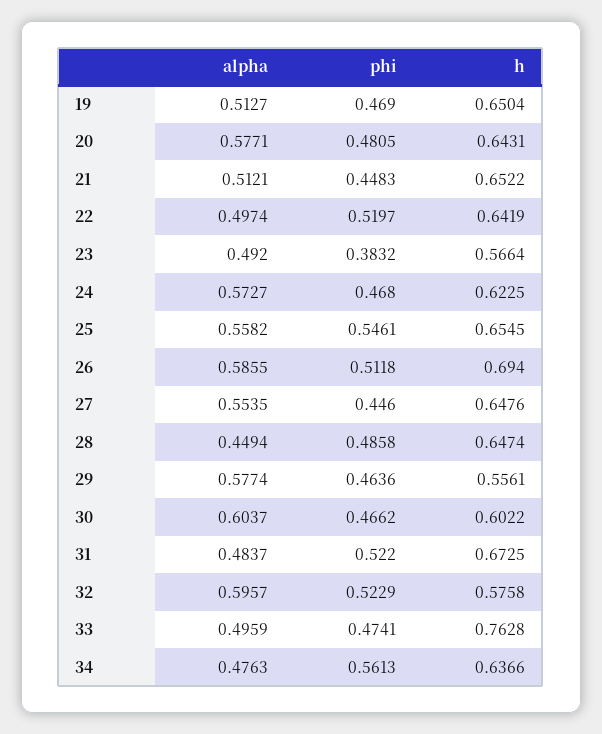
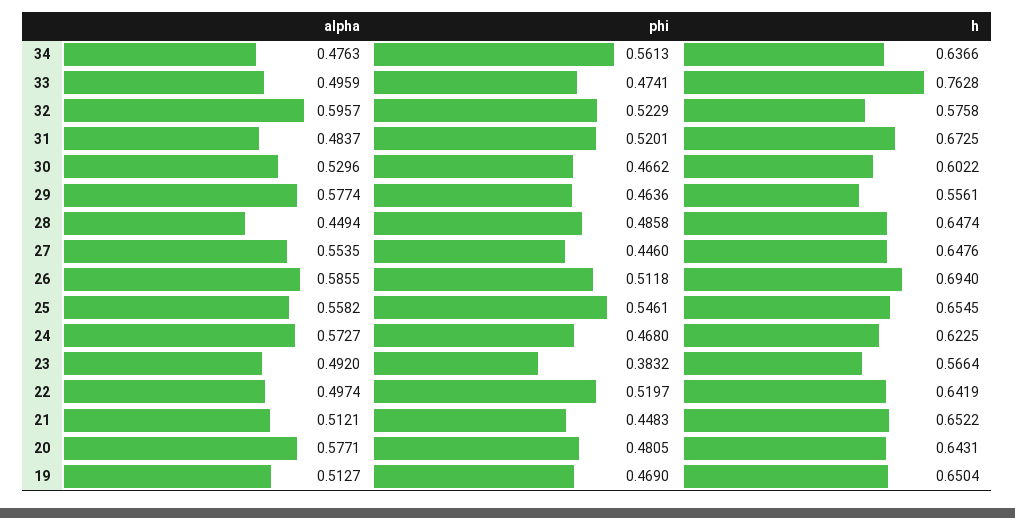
  {
    "alpha": {
      "19": 0.5127,
      "20": 0.5771,
      "21": 0.5121,
      "22": 0.4974,
      "23": 0.492,
      "24": 0.5727,
      "25": 0.5582,
      "26": 0.5855,
      "27": 0.5535,
      "28": 0.4494,
      "29": 0.5774,
-     "30": 0.6037,
+     "30": 0.5296,
      "31": 0.4837,
      "32": 0.5957,
      "33": 0.4959,
      "34": 0.4763
    },
    "phi": {
      "19": 0.469,
      "20": 0.4805,
      "21": 0.4483,
      "22": 0.5197,
      "23": 0.3832,
      "24": 0.468,
      "25": 0.5461,
      "26": 0.5118,
      "27": 0.446,
      "28": 0.4858,
      "29": 0.4636,
      "30": 0.4662,
-     "31": 0.522,
+     "31": 0.5201,
      "32": 0.5229,
      "33": 0.4741,
      "34": 0.5613
    },
    "h": {
      "19": 0.6504,
      "20": 0.6431,
      "21": 0.6522,
      "22": 0.6419,
      "23": 0.5664,
      "24": 0.6225,
      "25": 0.6545,
      "26": 0.694,
      "27": 0.6476,
      "28": 0.6474,
      "29": 0.5561,
      "30": 0.6022,
      "31": 0.6725,
      "32": 0.5758,
      "33": 0.7628,
      "34": 0.6366
    }
  }

